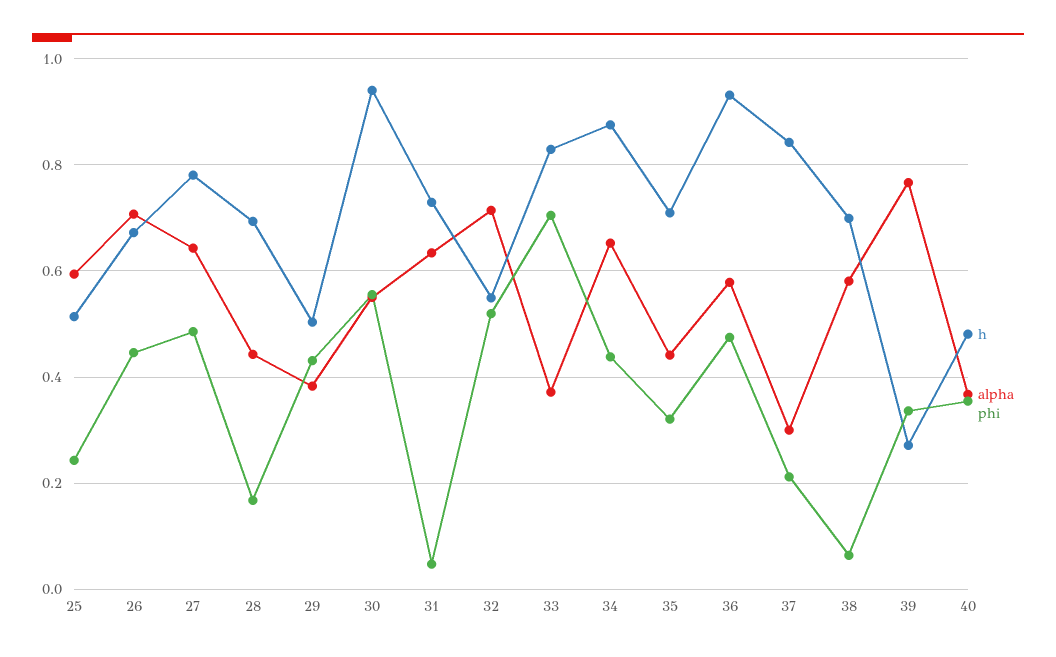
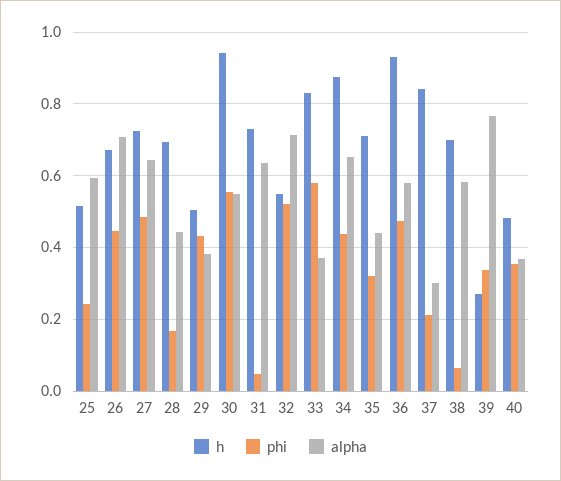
  {
    "h": {
      "25": 0.52,
      "26": 0.68,
-     "27": 0.78,
+     "27": 0.72,
      "28": 0.7,
      "29": 0.5,
      "30": 0.94,
      "31": 0.72,
      "32": 0.54,
      "33": 0.82,
      "34": 0.88,
      "35": 0.7,
      "36": 0.94,
      "37": 0.84,
      "38": 0.7,
      "39": 0.28,
      "40": 0.48
    },
    "alpha": {
      "25": 0.6,
      "26": 0.7,
      "27": 0.64,
      "28": 0.44,
      "29": 0.38,
      "30": 0.56,
      "31": 0.64,
      "32": 0.72,
      "33": 0.38,
      "34": 0.66,
      "35": 0.44,
      "36": 0.58,
      "37": 0.3,
      "38": 0.58,
      "39": 0.76,
      "40": 0.36
    },
    "phi": {
      "25": 0.24,
      "26": 0.44,
      "27": 0.48,
      "28": 0.16,
      "29": 0.44,
      "30": 0.56,
      "31": 0.04,
      "32": 0.52,
-     "33": 0.7,
+     "33": 0.58,
      "34": 0.44,
      "35": 0.32,
      "36": 0.48,
      "37": 0.22,
      "38": 0.06,
      "39": 0.34,
      "40": 0.36
    }
  }

